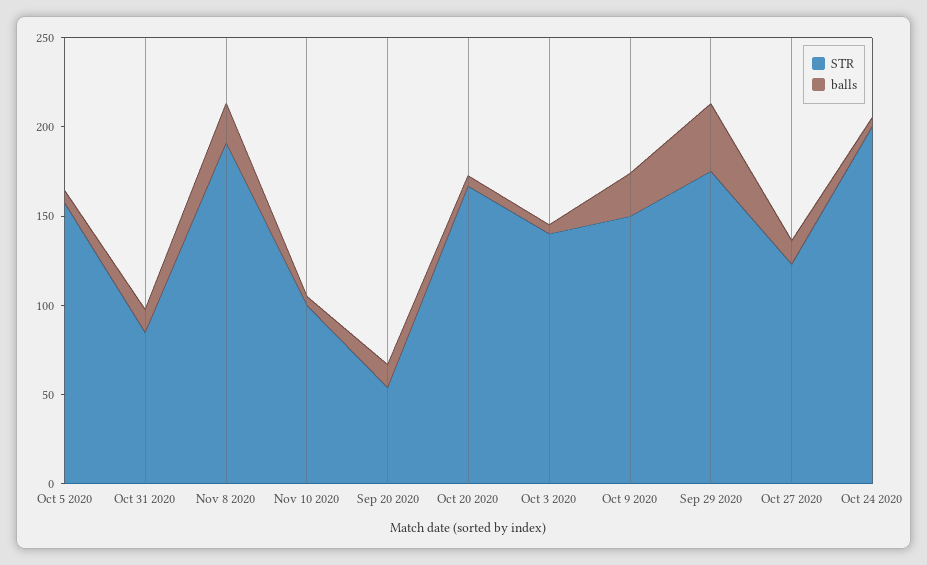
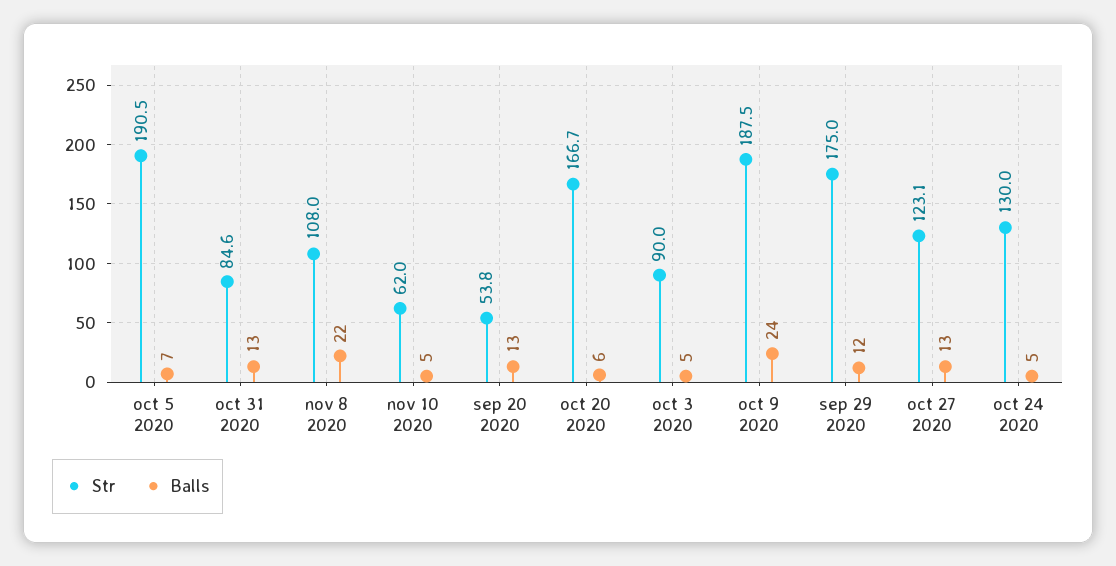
  {
    "STR": {
-     "Oct 5 2020": 160,
+     "Oct 5 2020": 190.5,
      "Oct 31 2020": 84.6,
-     "Nov 8 2020": 190,
+     "Nov 8 2020": 108,
-     "Nov 10 2020": 100,
+     "Nov 10 2020": 62,
      "Sep 20 2020": 53.8,
      "Oct 20 2020": 166.7,
-     "Oct 3 2020": 140,
+     "Oct 3 2020": 90,
-     "Oct 9 2020": 150,
+     "Oct 9 2020": 187.5,
      "Sep 29 2020": 175,
      "Oct 27 2020": 123.1,
-     "Oct 24 2020": 200
+     "Oct 24 2020": 130
    },
    "balls": {
      "Oct 5 2020": 7,
      "Oct 31 2020": 13,
      "Nov 8 2020": 22,
      "Nov 10 2020": 5,
      "Sep 20 2020": 13,
      "Oct 20 2020": 6,
      "Oct 3 2020": 5,
      "Oct 9 2020": 24,
-     "Sep 29 2020": 40,
+     "Sep 29 2020": 12,
      "Oct 27 2020": 13,
      "Oct 24 2020": 5
    }
  }

